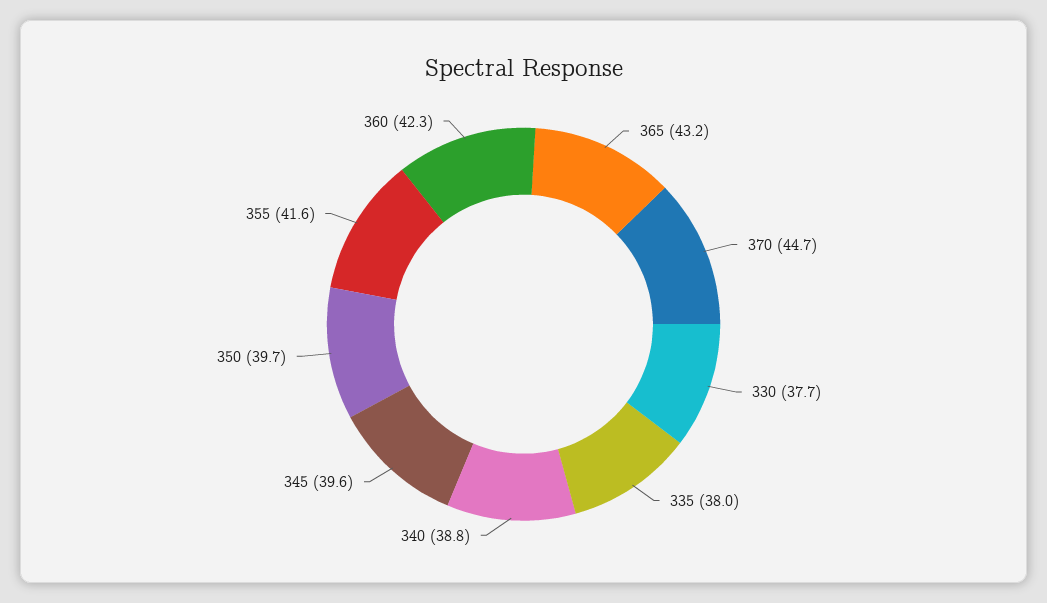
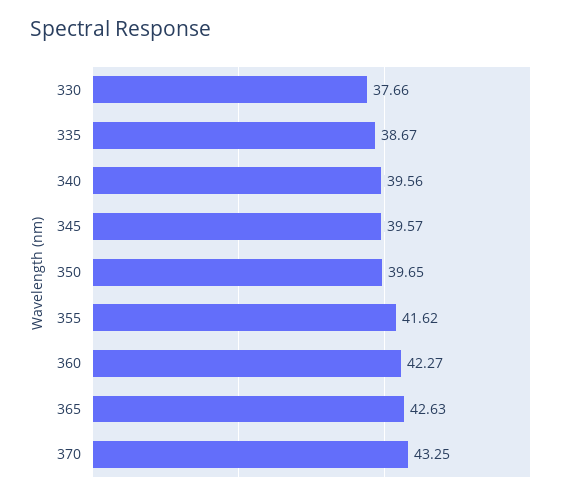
  {
-   "365": 43.2,
+   "365": 42.63,
-   "370": 44.7,
+   "370": 43.25,
    "330": 37.66,
-   "335": 38,
+   "335": 38.67,
-   "340": 38.8,
+   "340": 39.56,
    "345": 39.57,
    "350": 39.65,
    "355": 41.62,
    "360": 42.27
  }

